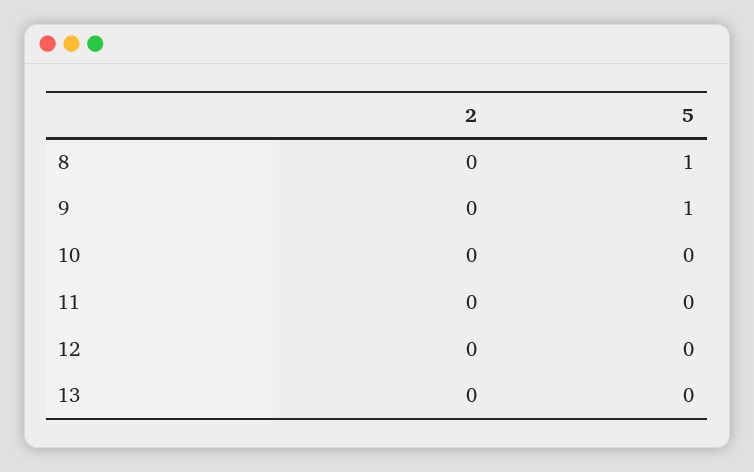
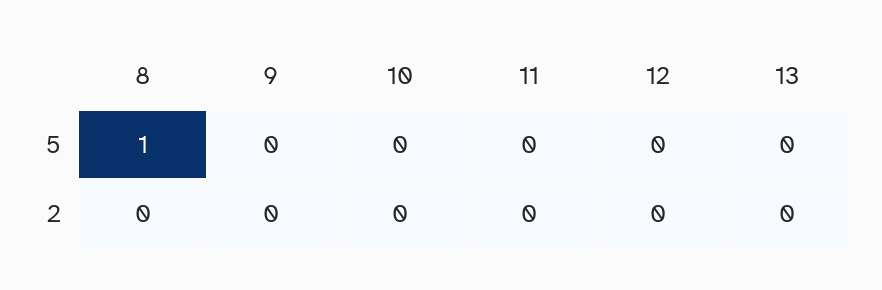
  {
    "2": {
      "8": 0,
      "9": 0,
      "10": 0,
      "11": 0,
      "12": 0,
      "13": 0
    },
    "5": {
      "8": 1,
-     "9": 1,
+     "9": 0,
      "10": 0,
      "11": 0,
      "12": 0,
      "13": 0
    }
  }

